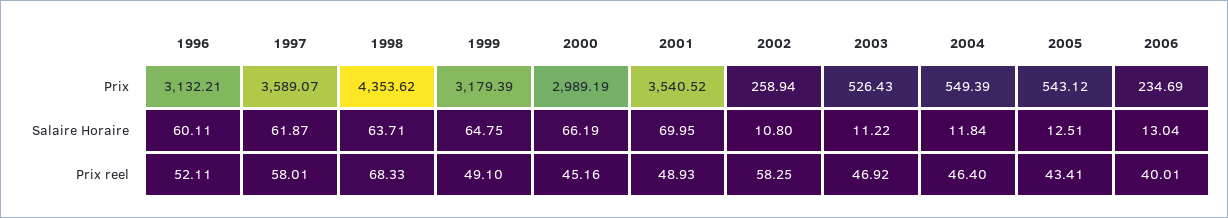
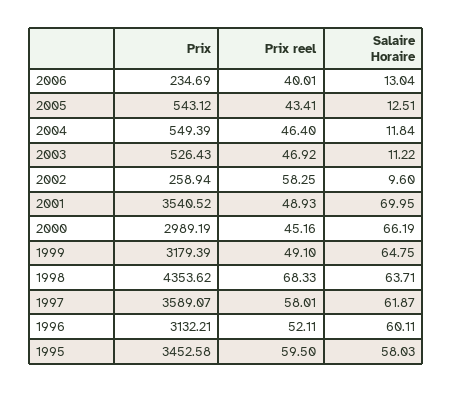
  {
    "1996": {
      "Prix": 3132.21,
      "Salaire Horaire": 60.11,
      "Prix reel": 52.11
    },
    "1997": {
      "Prix": 3589.07,
      "Salaire Horaire": 61.87,
      "Prix reel": 58.01
    },
    "1998": {
      "Prix": 4353.62,
      "Salaire Horaire": 63.71,
      "Prix reel": 68.33
    },
    "1999": {
      "Prix": 3179.39,
      "Salaire Horaire": 64.75,
      "Prix reel": 49.1
    },
    "2000": {
      "Prix": 2989.19,
      "Salaire Horaire": 66.19,
      "Prix reel": 45.16
    },
    "2001": {
      "Prix": 3540.52,
      "Salaire Horaire": 69.95,
      "Prix reel": 48.93
    },
    "2002": {
      "Prix": 258.94,
-     "Salaire Horaire": 10.8,
+     "Salaire Horaire": 9.6,
      "Prix reel": 58.25
    },
    "2003": {
      "Prix": 526.43,
      "Salaire Horaire": 11.22,
      "Prix reel": 46.92
    },
    "2004": {
      "Prix": 549.39,
      "Salaire Horaire": 11.84,
      "Prix reel": 46.4
    },
    "2005": {
      "Prix": 543.12,
      "Salaire Horaire": 12.51,
      "Prix reel": 43.41
    },
    "2006": {
      "Prix": 234.69,
      "Salaire Horaire": 13.04,
      "Prix reel": 40.01
-   }
+   },
+   "1995": {
+     "Prix": 3452.58,
+     "Prix reel": 59.5,
+     "Salaire Horaire": 58.03
+   }
  }

